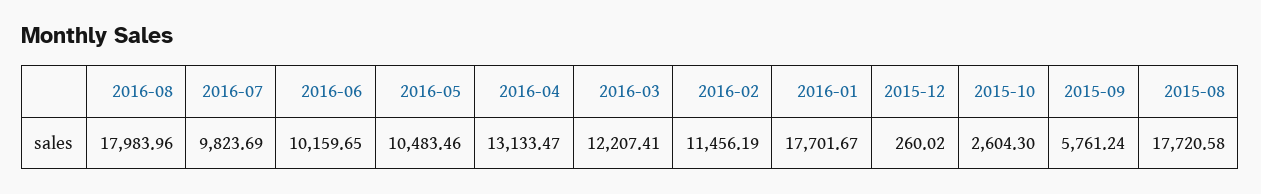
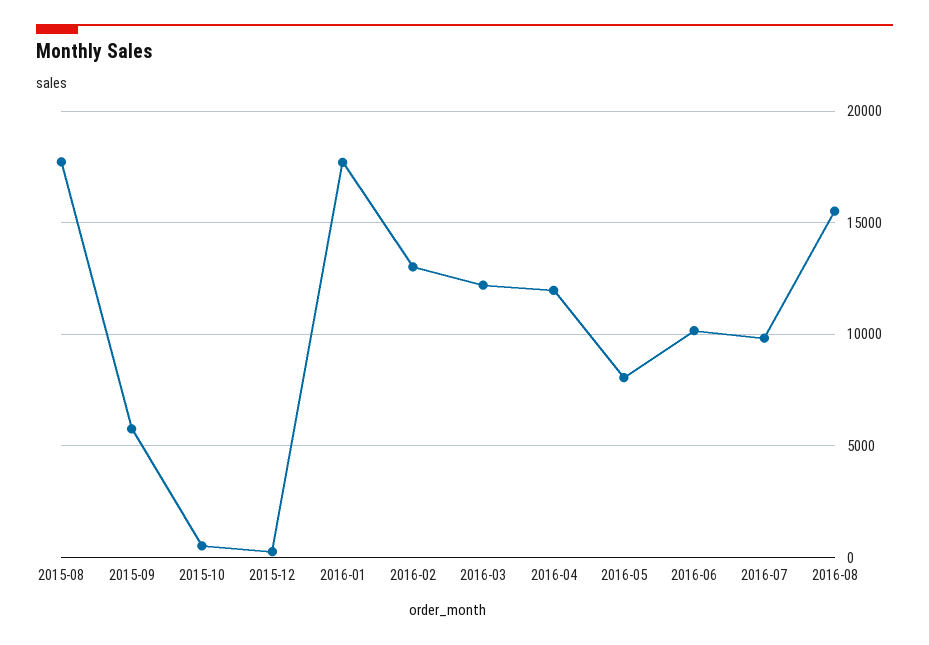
  {
-   "2016-08": 17983.96,
+   "2016-08": 15500,
    "2016-07": 9823.69,
    "2016-06": 10159.65,
-   "2016-05": 10483.46,
+   "2016-05": 8000,
-   "2016-04": 13133.47,
+   "2016-04": 12000,
    "2016-03": 12207.41,
-   "2016-02": 11456.19,
+   "2016-02": 13000,
    "2016-01": 17701.67,
    "2015-12": 260.02,
-   "2015-10": 2604.3,
+   "2015-10": 500,
    "2015-09": 5761.24,
    "2015-08": 17720.58
  }

